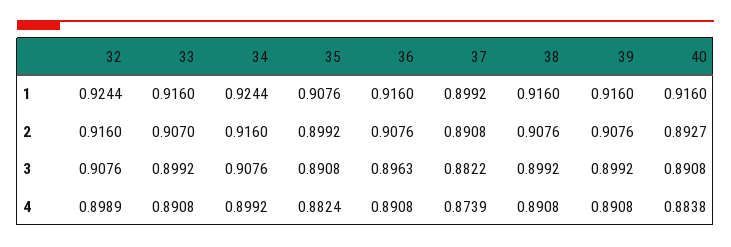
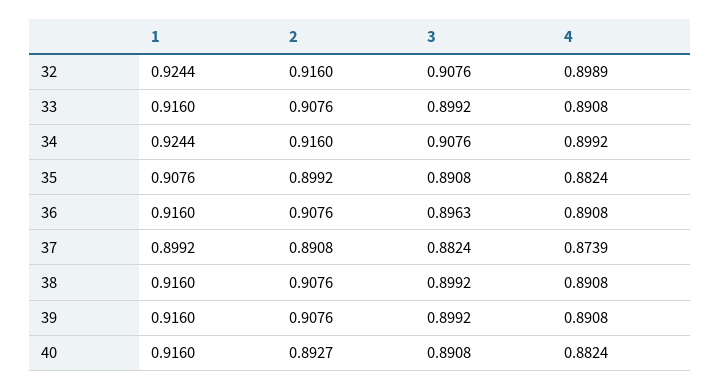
  {
    "32": {
      "1": 0.9244,
      "2": 0.916,
      "3": 0.9076,
      "4": 0.8989
    },
    "33": {
      "1": 0.916,
-     "2": 0.907,
+     "2": 0.9076,
      "3": 0.8992,
      "4": 0.8908
    },
    "34": {
      "1": 0.9244,
      "2": 0.916,
      "3": 0.9076,
      "4": 0.8992
    },
    "35": {
      "1": 0.9076,
      "2": 0.8992,
      "3": 0.8908,
      "4": 0.8824
    },
    "36": {
      "1": 0.916,
      "2": 0.9076,
      "3": 0.8963,
      "4": 0.8908
    },
    "37": {
      "1": 0.8992,
      "2": 0.8908,
-     "3": 0.8822,
+     "3": 0.8824,
      "4": 0.8739
    },
    "38": {
      "1": 0.916,
      "2": 0.9076,
      "3": 0.8992,
      "4": 0.8908
    },
    "39": {
      "1": 0.916,
      "2": 0.9076,
      "3": 0.8992,
      "4": 0.8908
    },
    "40": {
      "1": 0.916,
      "2": 0.8927,
      "3": 0.8908,
-     "4": 0.8838
+     "4": 0.8824
    }
  }

